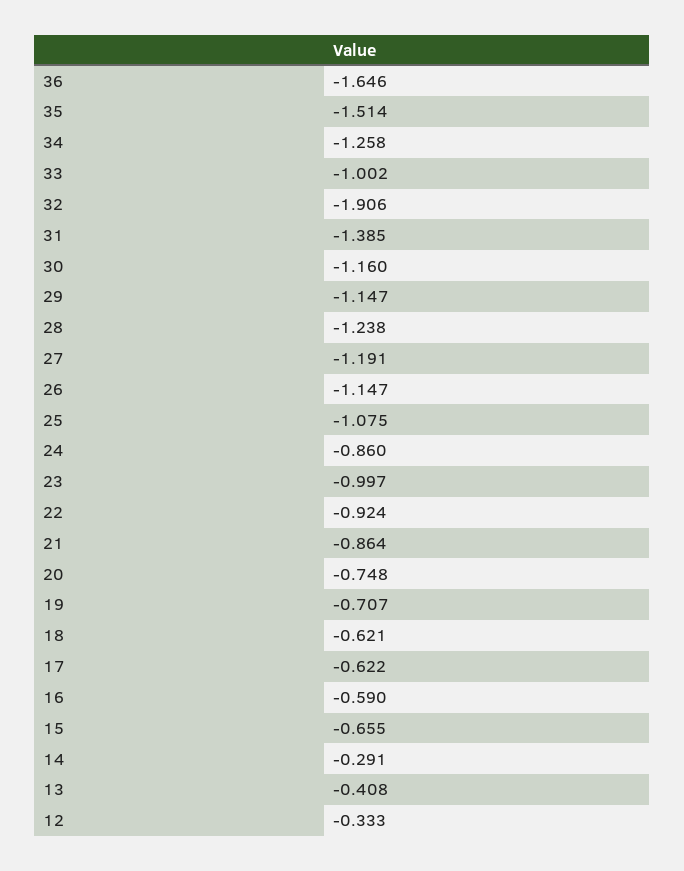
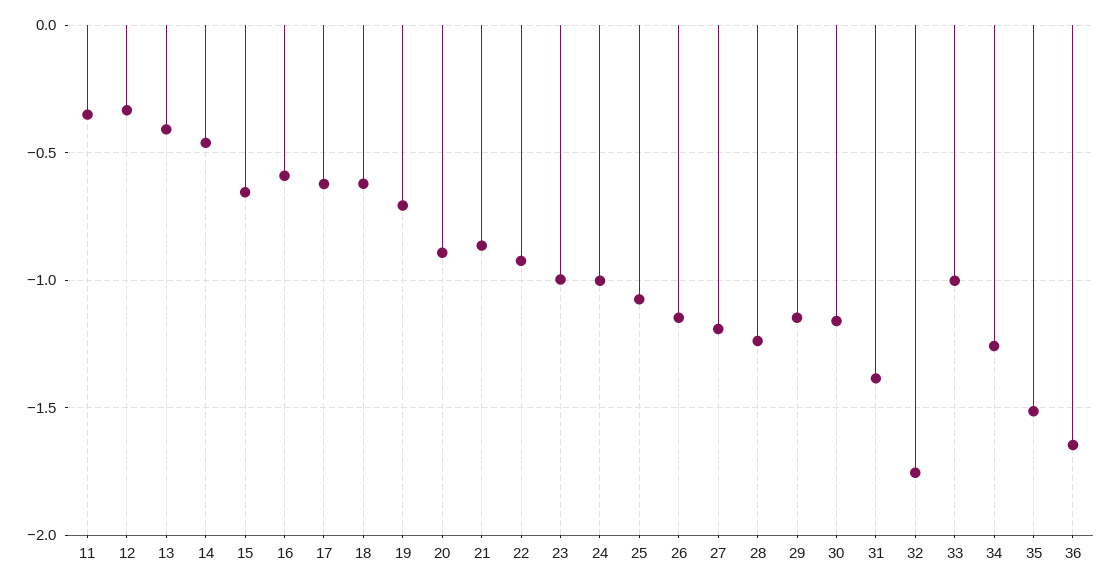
  {
    "36": -1.646,
    "35": -1.514,
    "34": -1.258,
    "33": -1.002,
-   "32": -1.906,
+   "32": -1.75,
    "31": -1.385,
    "30": -1.16,
    "29": -1.147,
    "28": -1.238,
    "27": -1.191,
    "26": -1.147,
    "25": -1.075,
-   "24": -0.86,
+   "24": -1,
    "23": -0.997,
    "22": -0.924,
    "21": -0.864,
-   "20": -0.748,
+   "20": -0.9,
    "19": -0.707,
    "18": -0.621,
    "17": -0.622,
    "16": -0.59,
    "15": -0.655,
-   "14": -0.291,
+   "14": -0.45,
    "13": -0.408,
-   "12": -0.333
+   "12": -0.333,
+   "11": -0.35
  }

